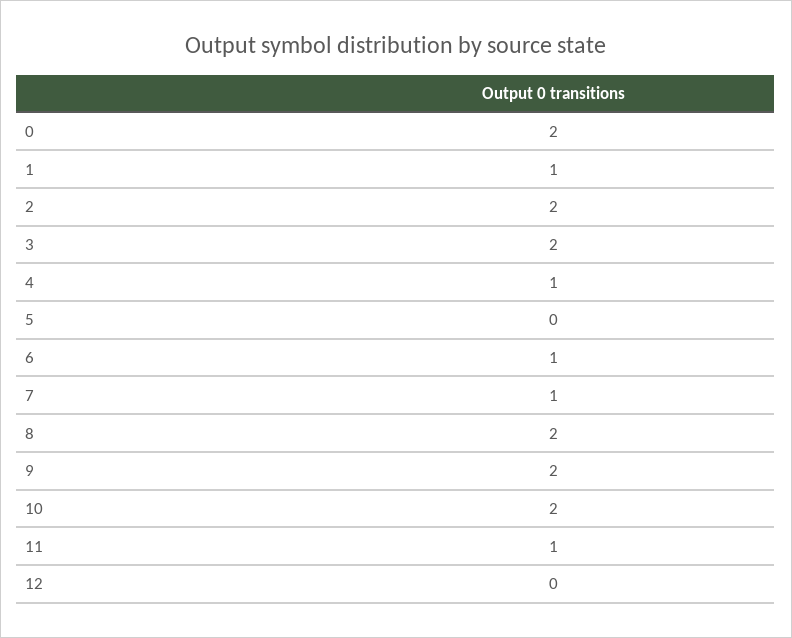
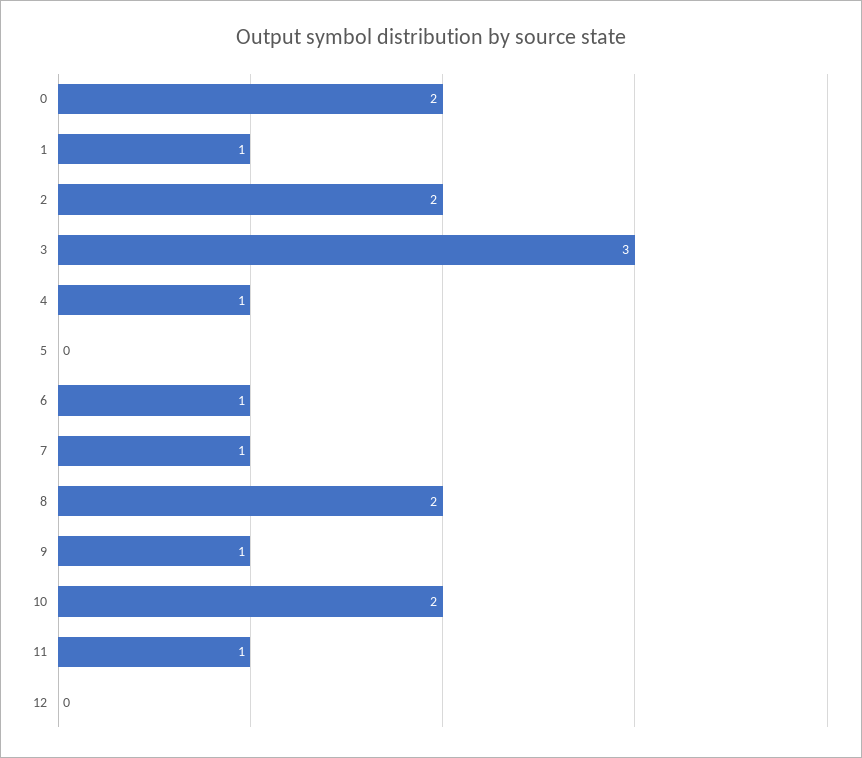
  {
    "0": 2,
    "1": 1,
    "2": 2,
-   "3": 2,
+   "3": 3,
    "4": 1,
    "5": 0,
    "6": 1,
    "7": 1,
    "8": 2,
-   "9": 2,
+   "9": 1,
    "10": 2,
    "11": 1,
    "12": 0
  }

